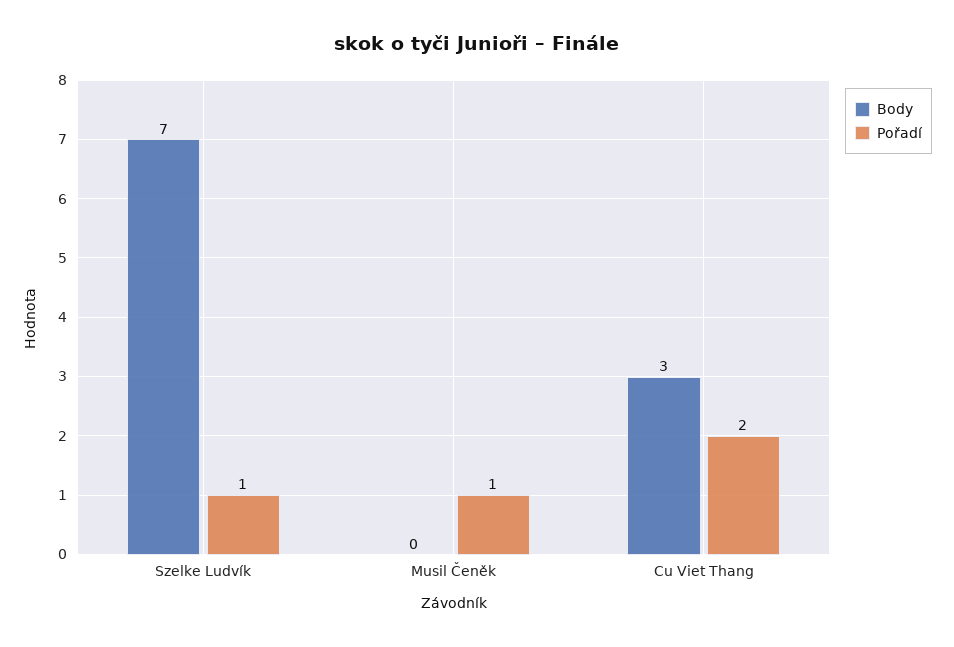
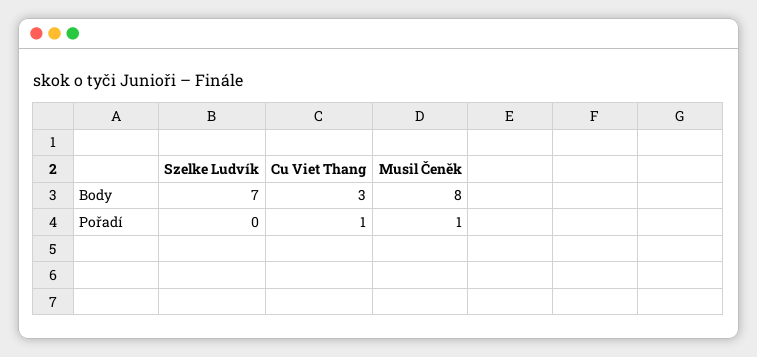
  {
    "Body": {
      "Szelke Ludvík": 7,
-     "Musil Čeněk": 0,
+     "Musil Čeněk": 8,
      "Cu Viet Thang": 3
    },
    "Pořadí": {
-     "Szelke Ludvík": 1,
+     "Szelke Ludvík": 0,
      "Musil Čeněk": 1,
-     "Cu Viet Thang": 2
+     "Cu Viet Thang": 1
    }
  }

